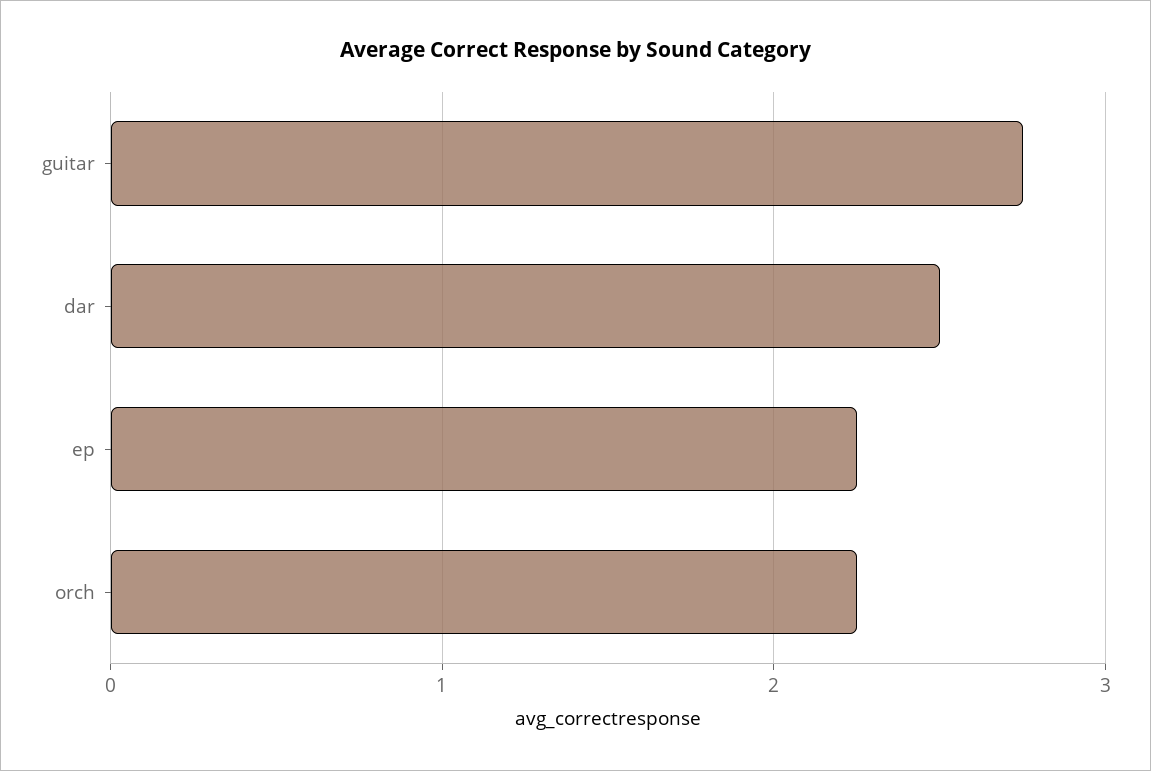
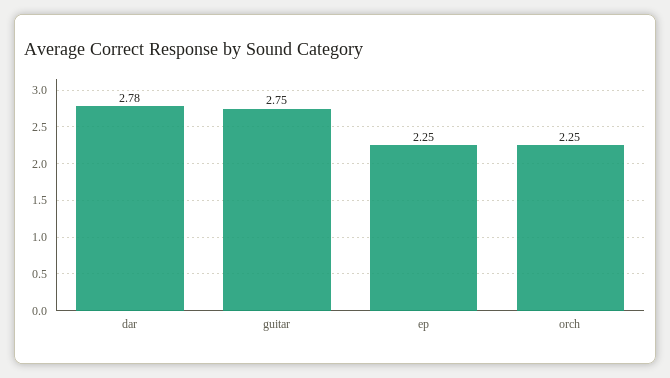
  {
    "guitar": 2.75,
-   "dar": 2.5,
+   "dar": 2.78,
    "ep": 2.25,
    "orch": 2.25
  }

